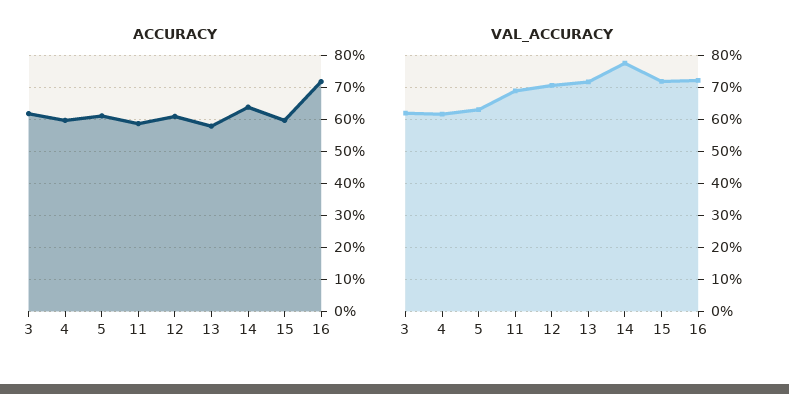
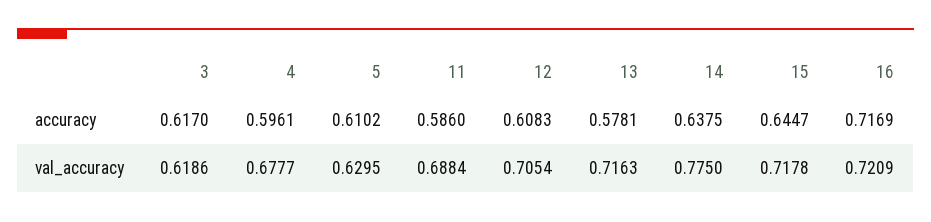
  {
    "ACCURACY": {
      "3": 0.617,
      "4": 0.5961,
      "5": 0.6102,
      "11": 0.586,
      "12": 0.6083,
      "13": 0.5781,
      "14": 0.6375,
-     "15": 0.6,
+     "15": 0.6447,
      "16": 0.7169
    },
    "VAL_ACCURACY": {
      "3": 0.6186,
-     "4": 0.62,
+     "4": 0.6777,
      "5": 0.6295,
      "11": 0.6884,
      "12": 0.7054,
      "13": 0.7163,
      "14": 0.775,
      "15": 0.7178,
      "16": 0.7209
    }
  }

